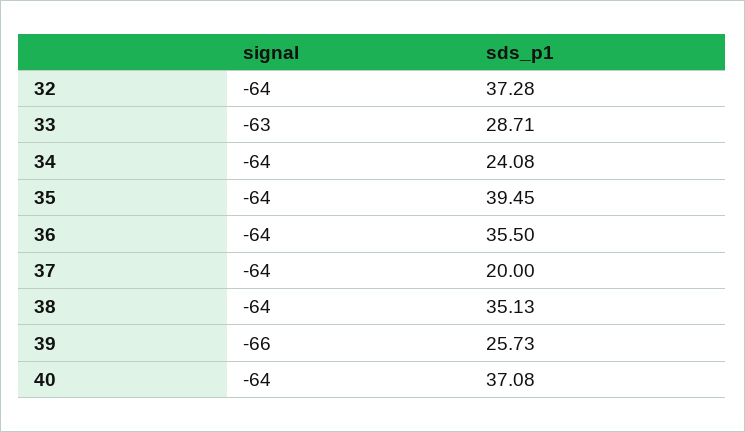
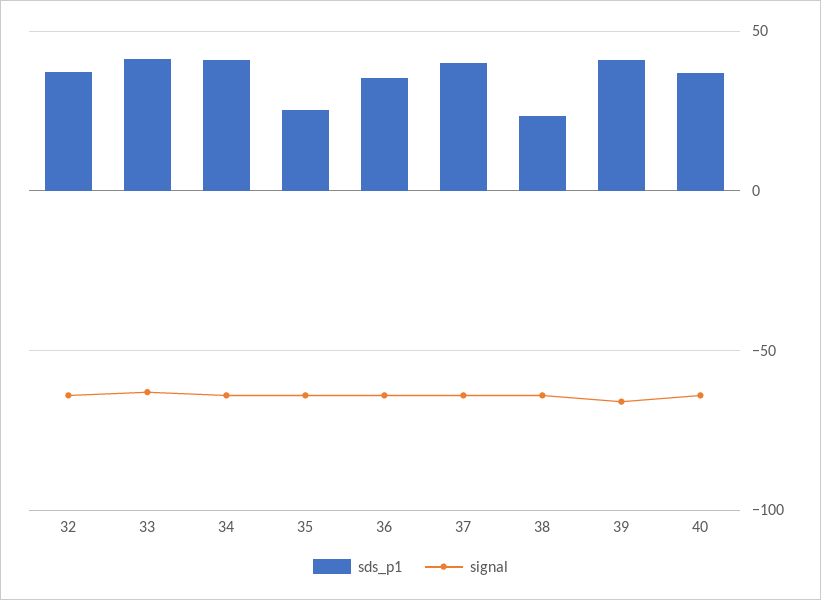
  {
    "signal": {
      "32": -64,
      "33": -63,
      "34": -64,
      "35": -64,
      "36": -64,
      "37": -64,
      "38": -64,
      "39": -66,
      "40": -64
    },
    "sds_p1": {
      "32": 37.28,
-     "33": 28.71,
+     "33": 40,
-     "34": 24.08,
+     "34": 40,
-     "35": 39.45,
+     "35": 25,
      "36": 35.5,
-     "37": 20,
+     "37": 40,
-     "38": 35.13,
+     "38": 25,
-     "39": 25.73,
+     "39": 40,
      "40": 37.08
    }
  }

